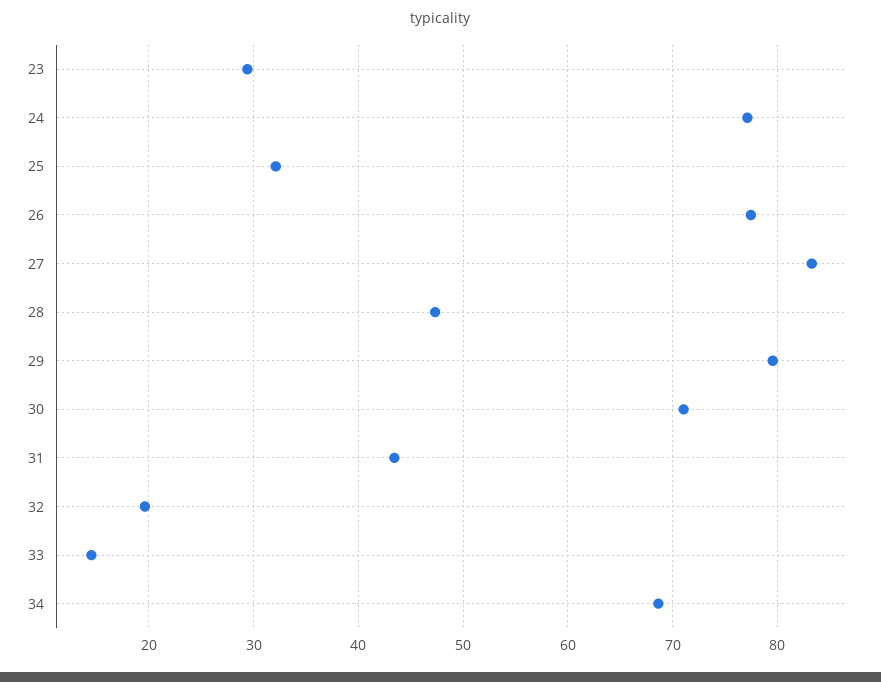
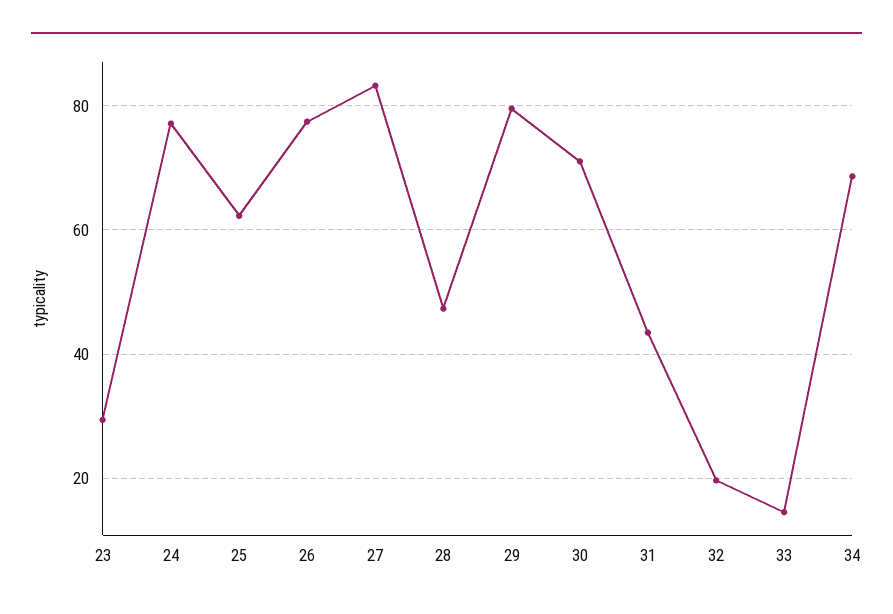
  {
    "23": 29,
    "24": 77,
-   "25": 32,
+   "25": 62,
    "26": 77,
    "27": 83,
    "28": 47,
    "29": 80,
    "30": 71,
    "31": 43,
    "32": 20,
    "33": 15,
    "34": 69
  }

